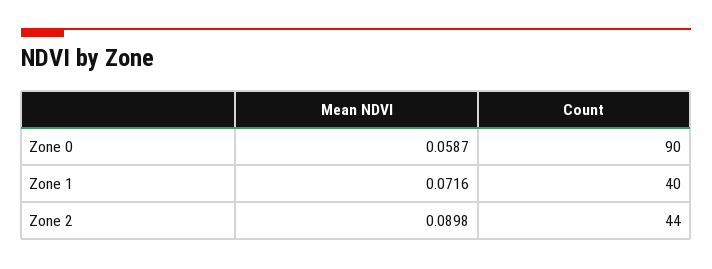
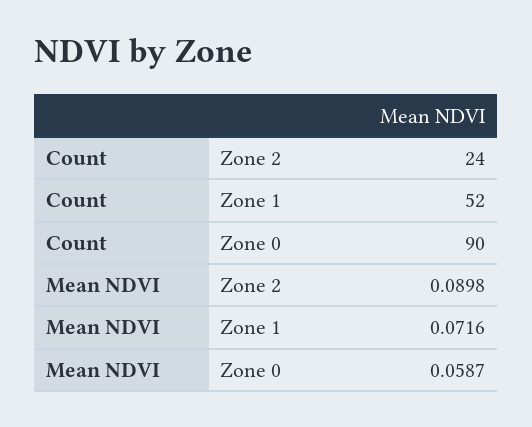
  {
    "Mean NDVI": {
      "Zone 0": 0.0587,
      "Zone 1": 0.0716,
      "Zone 2": 0.0898
    },
    "Count": {
      "Zone 0": 90,
-     "Zone 1": 40,
+     "Zone 1": 52,
-     "Zone 2": 44
+     "Zone 2": 24
    }
  }

